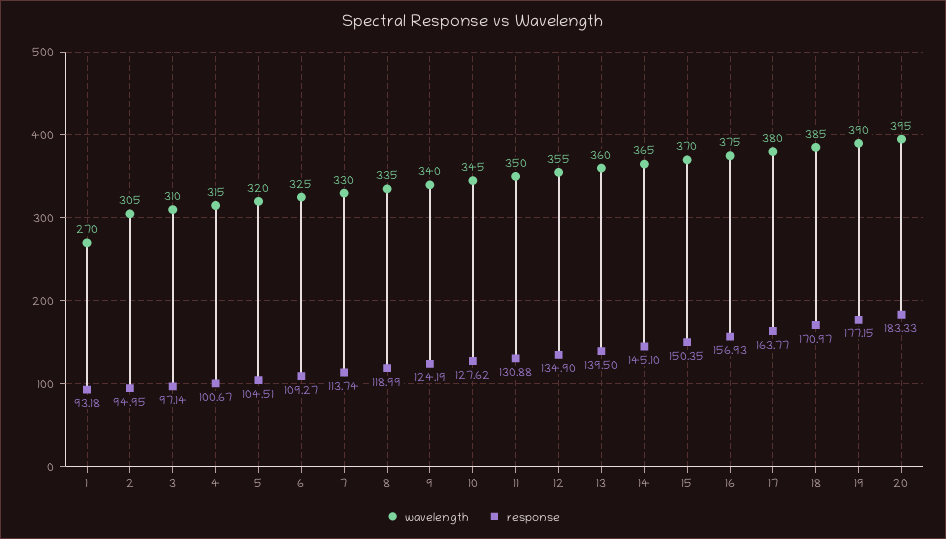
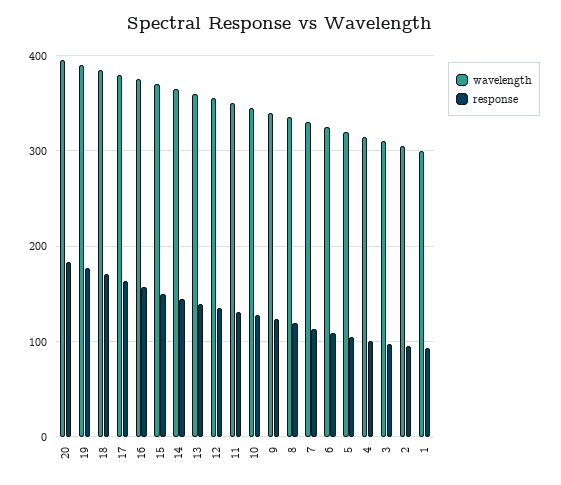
  {
    "wavelength": {
-     "1": 270,
+     "1": 300,
      "2": 305,
      "3": 310,
      "4": 315,
      "5": 320,
      "6": 325,
      "7": 330,
      "8": 335,
      "9": 340,
      "10": 345,
      "11": 350,
      "12": 355,
      "13": 360,
      "14": 365,
      "15": 370,
      "16": 375,
      "17": 380,
      "18": 385,
      "19": 390,
      "20": 395
    },
    "response": {
      "1": 93.18,
      "2": 94.95,
      "3": 97.14,
      "4": 100.67,
      "5": 104.51,
      "6": 109.27,
      "7": 113.74,
      "8": 118.99,
      "9": 124.19,
      "10": 127.62,
      "11": 130.88,
      "12": 134.9,
      "13": 139.5,
      "14": 145.1,
      "15": 150.35,
      "16": 156.93,
      "17": 163.77,
      "18": 170.97,
      "19": 177.15,
      "20": 183.33
    }
  }

